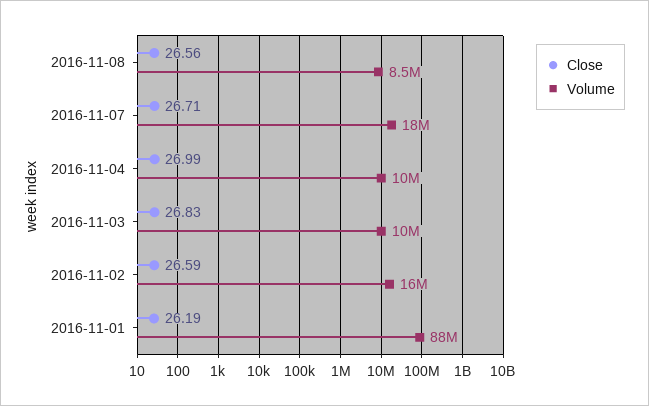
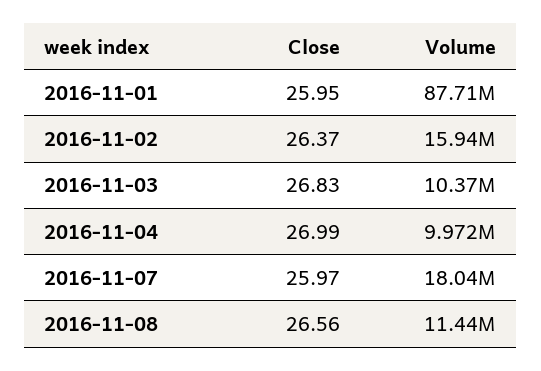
  {
    "Close": {
      "2016-11-08": 26.56,
-     "2016-11-07": 26.71,
+     "2016-11-07": 25.97,
      "2016-11-04": 26.99,
      "2016-11-03": 26.83,
-     "2016-11-02": 26.59,
+     "2016-11-02": 26.37,
-     "2016-11-01": 26.19
+     "2016-11-01": 25.95
    },
    "Volume": {
-     "2016-11-08": 8500000,
+     "2016-11-08": 11440000,
      "2016-11-07": 18040000,
      "2016-11-04": 9972000,
      "2016-11-03": 10370000,
      "2016-11-02": 15940000,
      "2016-11-01": 87710000
    }
  }

